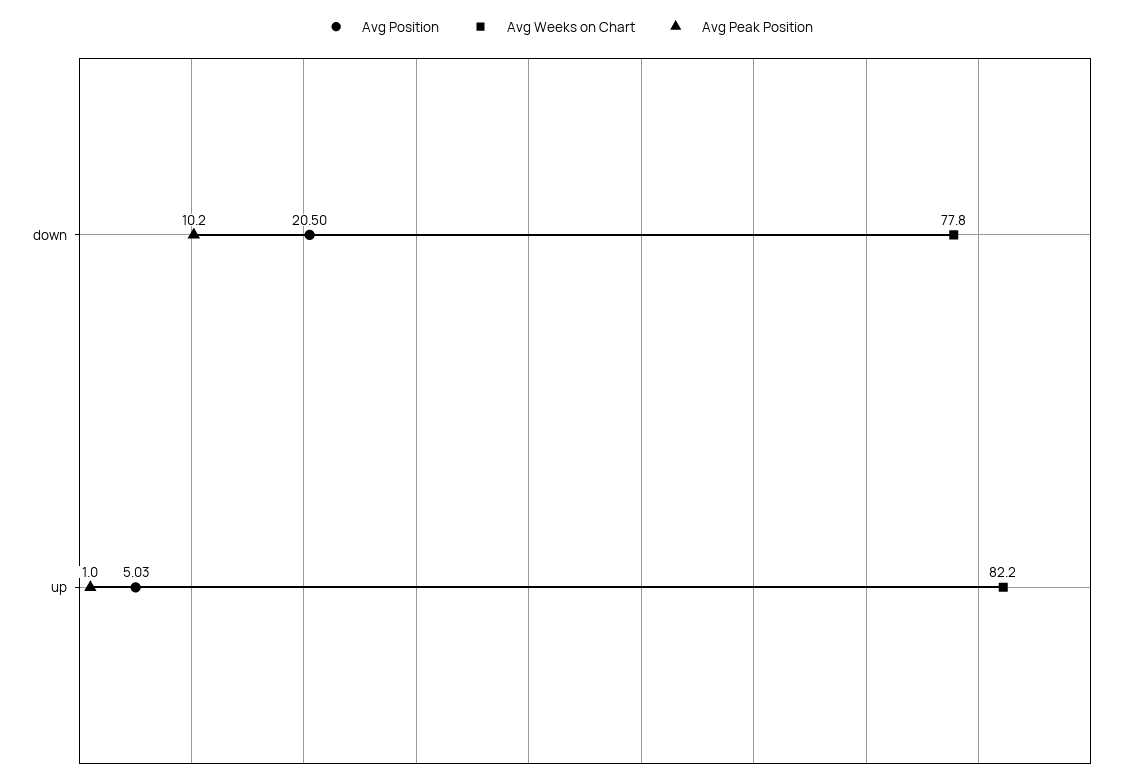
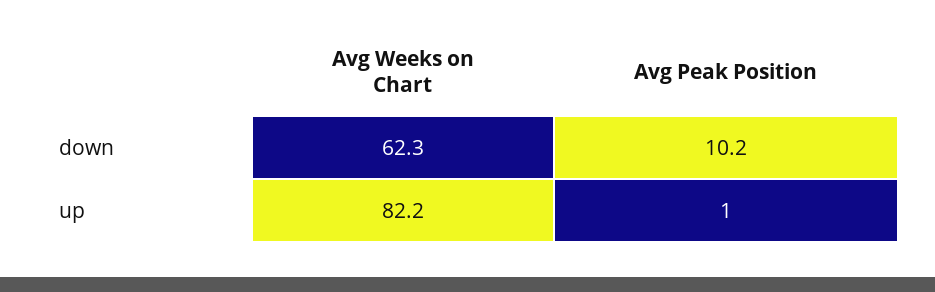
  {
-   "Avg Position": {
-     "down": 20.5,
-     "up": 5.03
-   },
    "Avg Weeks on Chart": {
-     "down": 77.8,
+     "down": 62.3,
      "up": 82.2
    },
    "Avg Peak Position": {
      "down": 10.2,
      "up": 1
    }
  }

